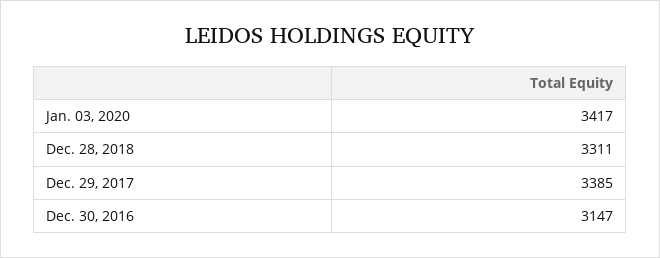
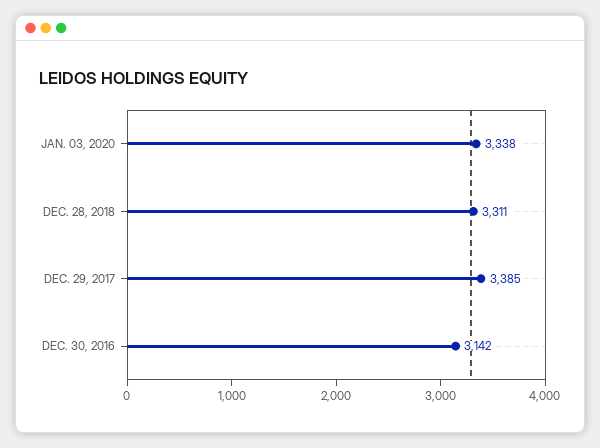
  {
-   "Jan. 03, 2020": 3417,
+   "Jan. 03, 2020": 3338,
    "Dec. 28, 2018": 3311,
    "Dec. 29, 2017": 3385,
-   "Dec. 30, 2016": 3147
+   "Dec. 30, 2016": 3142
  }

